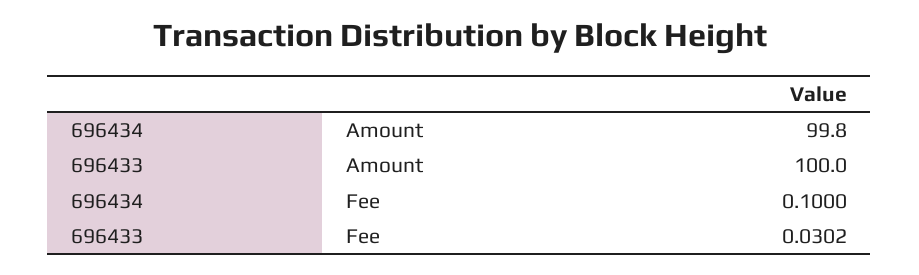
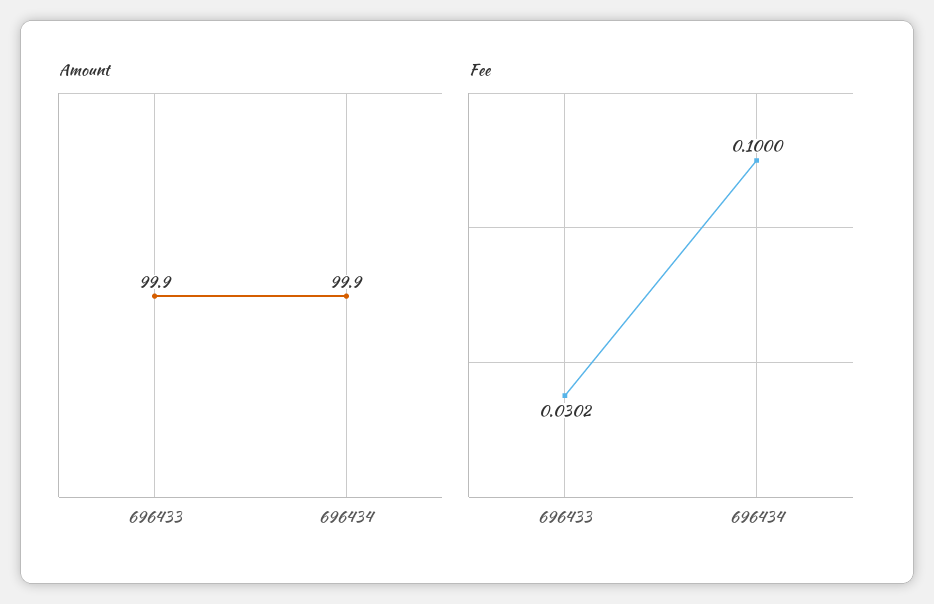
  {
    "Amount": {
-     "696434": 99.8,
+     "696434": 99.9,
-     "696433": 100
+     "696433": 99.9
    },
    "Fee": {
      "696434": 0.1,
      "696433": 0.0302
    }
  }

